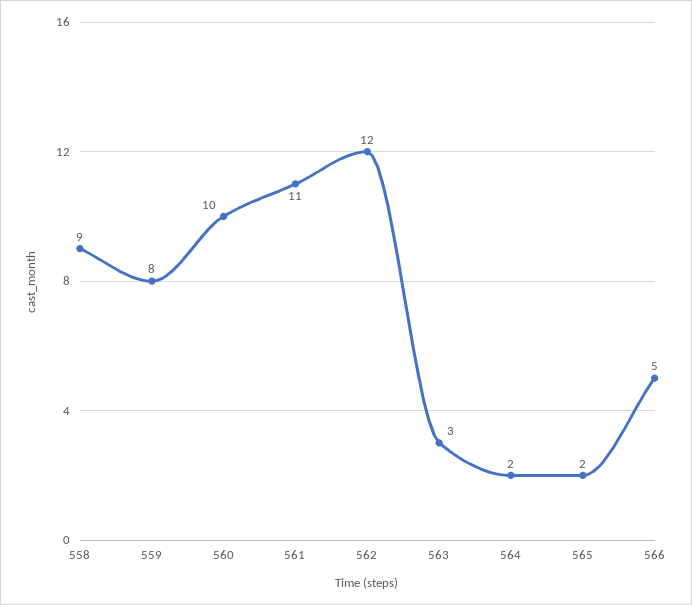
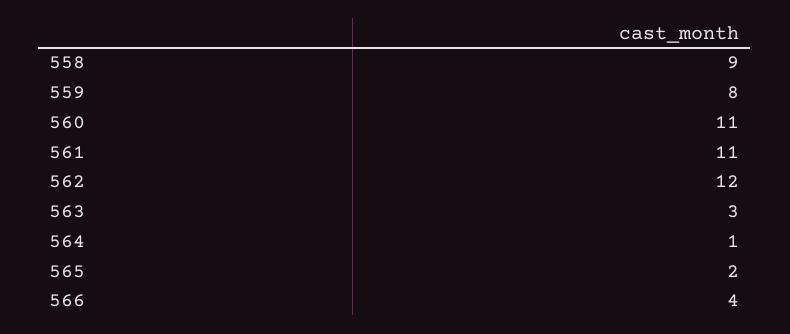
  {
    "558": 9,
    "559": 8,
-   "560": 10,
+   "560": 11,
    "561": 11,
    "562": 12,
    "563": 3,
-   "564": 2,
+   "564": 1,
    "565": 2,
-   "566": 5
+   "566": 4
  }

